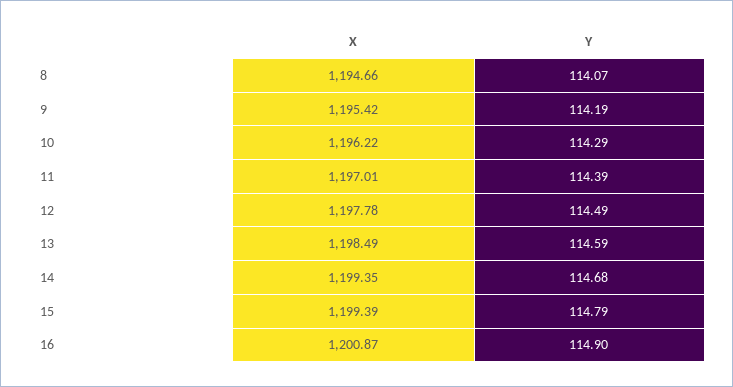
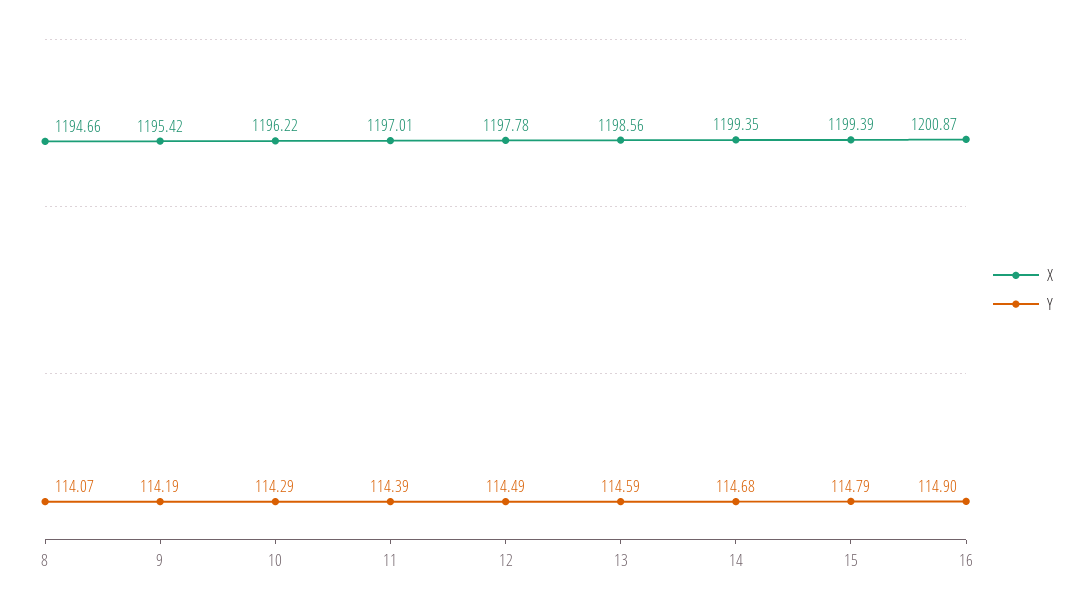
  {
    "X": {
      "8": 1194.66,
      "9": 1195.42,
      "10": 1196.22,
      "11": 1197.01,
      "12": 1197.78,
-     "13": 1198.49,
+     "13": 1198.56,
      "14": 1199.35,
      "15": 1199.39,
      "16": 1200.87
    },
    "Y": {
      "8": 114.07,
      "9": 114.19,
      "10": 114.29,
      "11": 114.39,
      "12": 114.49,
      "13": 114.59,
      "14": 114.68,
      "15": 114.79,
      "16": 114.9
    }
  }

